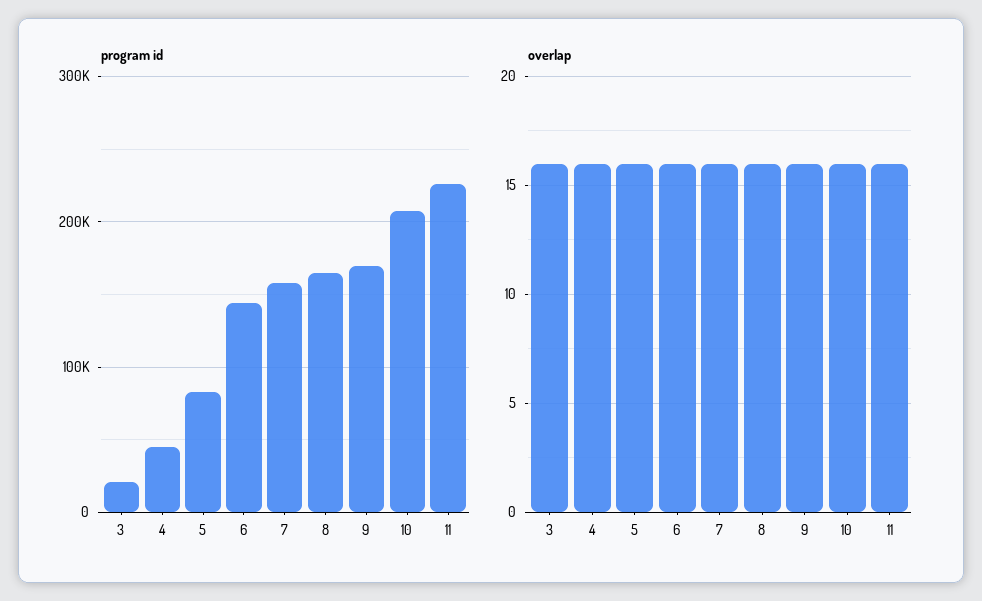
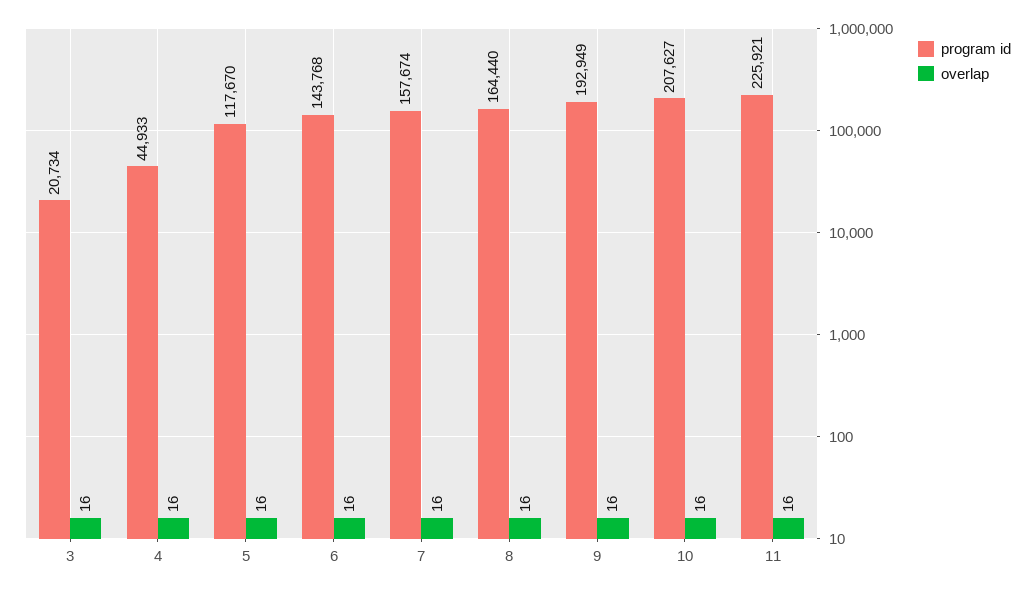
  {
    "program id": {
      "3": 20734,
      "4": 44933,
-     "5": 80000,
+     "5": 117670,
      "6": 143768,
      "7": 157674,
      "8": 164440,
-     "9": 170000,
+     "9": 192949,
      "10": 207627,
      "11": 225921
    },
    "overlap": {
      "3": 16,
      "4": 16,
      "5": 16,
      "6": 16,
      "7": 16,
      "8": 16,
      "9": 16,
      "10": 16,
      "11": 16
    }
  }

